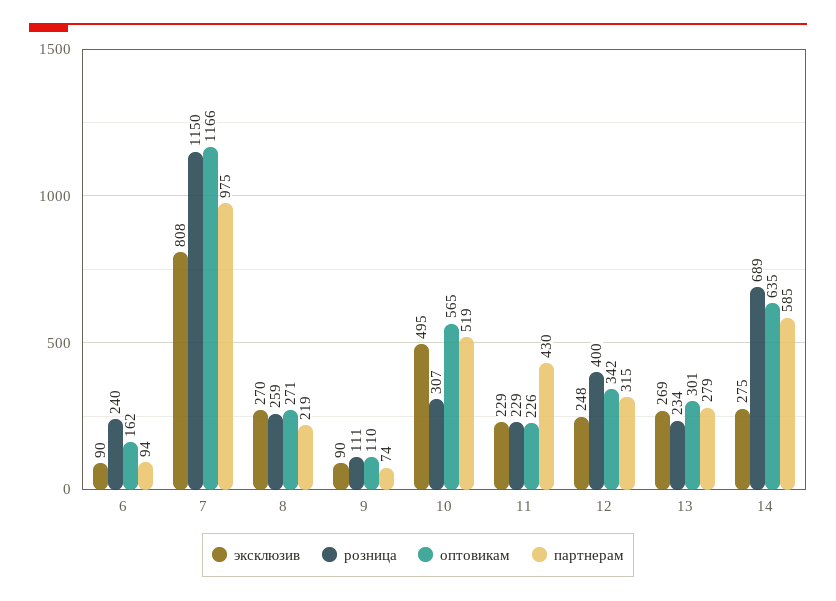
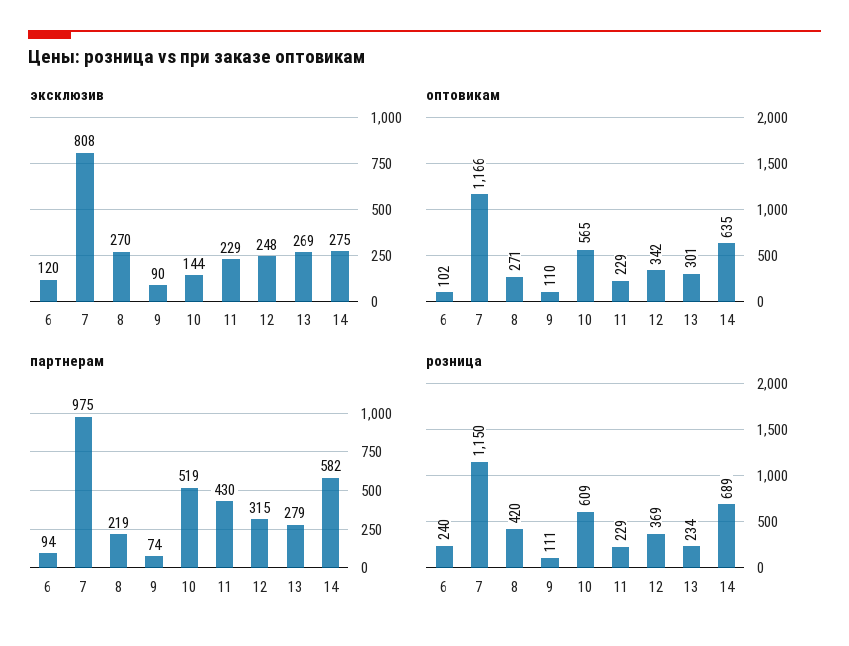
  {
    "эксклюзив": {
-     "6": 90,
+     "6": 120,
      "7": 808,
      "8": 270,
      "9": 90,
-     "10": 495,
+     "10": 144,
      "11": 229,
      "12": 248,
      "13": 269,
      "14": 275
    },
    "розница": {
      "6": 240,
      "7": 1150,
-     "8": 259,
+     "8": 420,
      "9": 111,
-     "10": 307,
+     "10": 609,
      "11": 229,
-     "12": 400,
+     "12": 369,
      "13": 234,
      "14": 689
    },
    "оптовикам": {
-     "6": 162,
+     "6": 102,
      "7": 1166,
      "8": 271,
      "9": 110,
      "10": 565,
-     "11": 226,
+     "11": 229,
      "12": 342,
      "13": 301,
      "14": 635
    },
    "партнерам": {
      "6": 94,
      "7": 975,
      "8": 219,
      "9": 74,
      "10": 519,
      "11": 430,
      "12": 315,
      "13": 279,
-     "14": 585
+     "14": 582
    }
  }

